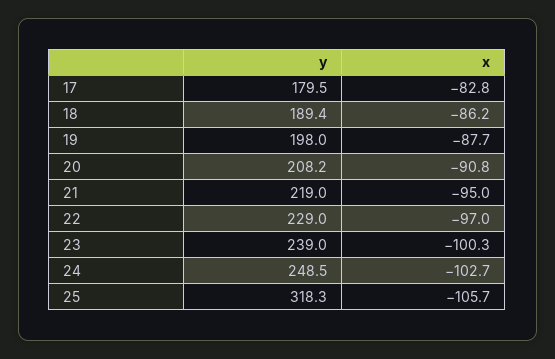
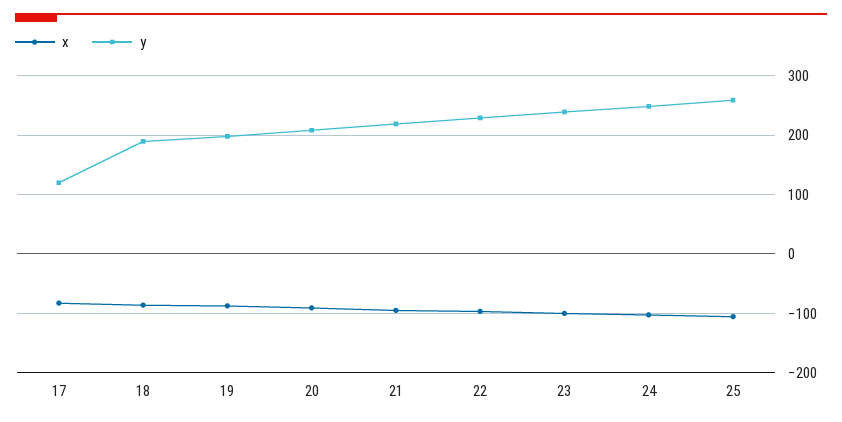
  {
    "y": {
-     "17": 179.5,
+     "17": 120,
      "18": 189.4,
      "19": 198,
      "20": 208.2,
      "21": 219,
      "22": 229,
      "23": 239,
      "24": 248.5,
-     "25": 318.3
+     "25": 260
    },
    "x": {
      "17": -82.8,
      "18": -86.2,
      "19": -87.7,
      "20": -90.8,
      "21": -95,
      "22": -97,
      "23": -100.3,
      "24": -102.7,
      "25": -105.7
    }
  }

